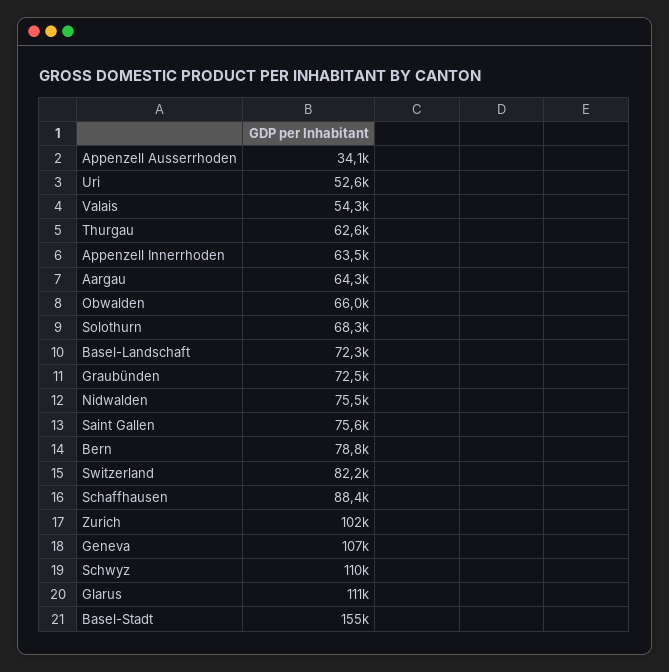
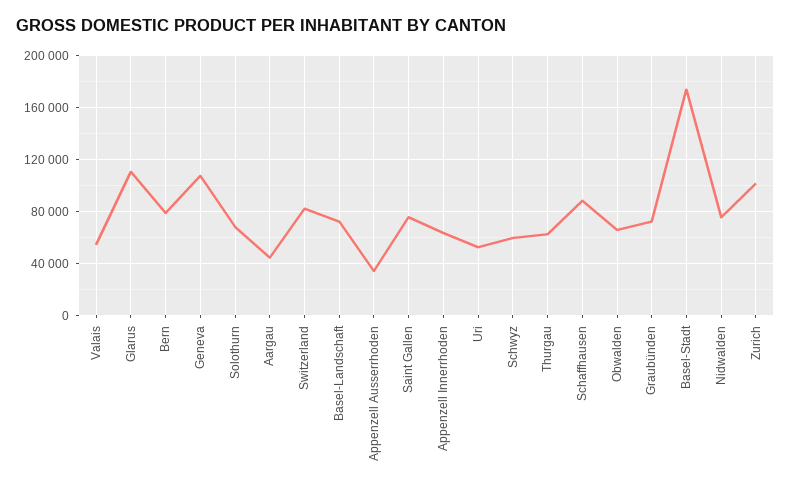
  {
    "Appenzell Ausserrhoden": 34100,
    "Uri": 52600,
    "Valais": 54300,
    "Thurgau": 62600,
    "Appenzell Innerrhoden": 63500,
-   "Aargau": 64300,
+   "Aargau": 45000,
    "Obwalden": 66000,
    "Solothurn": 68300,
    "Basel-Landschaft": 72300,
    "Graubünden": 72500,
    "Nidwalden": 75500,
    "Saint Gallen": 75600,
    "Bern": 78800,
    "Switzerland": 82200,
    "Schaffhausen": 88400,
    "Zurich": 102000,
    "Geneva": 107000,
-   "Schwyz": 110000,
+   "Schwyz": 60000,
    "Glarus": 111000,
-   "Basel-Stadt": 155000
+   "Basel-Stadt": 175000
  }

